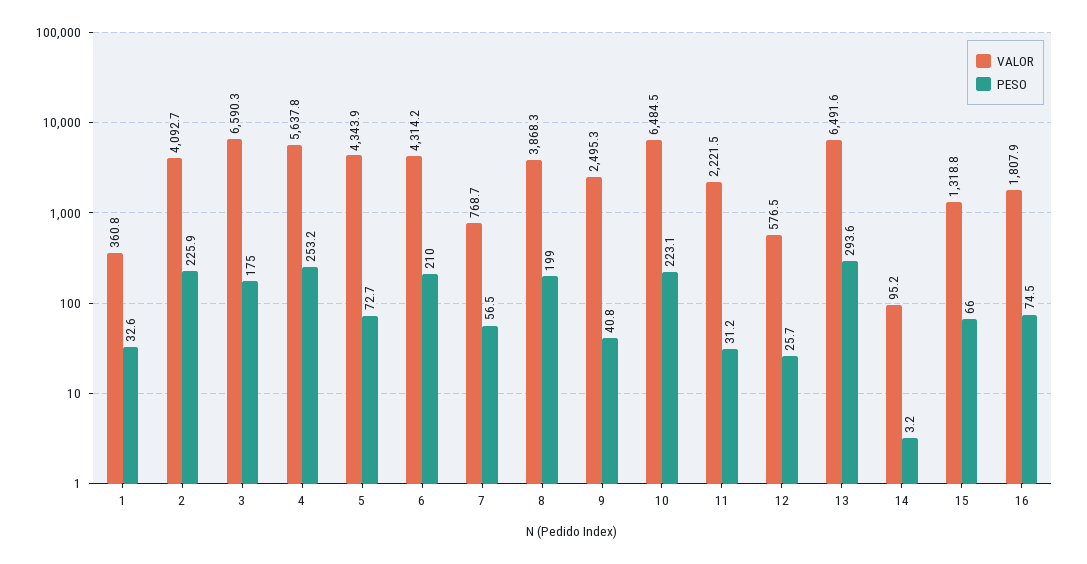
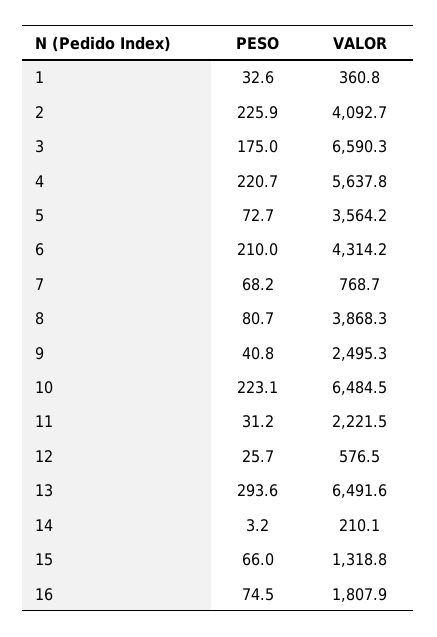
  {
    "VALOR": {
      "1": 360.8,
      "2": 4092.7,
      "3": 6590.3,
      "4": 5637.8,
-     "5": 4343.9,
+     "5": 3564.2,
      "6": 4314.2,
      "7": 768.7,
      "8": 3868.3,
      "9": 2495.3,
      "10": 6484.5,
      "11": 2221.5,
      "12": 576.5,
      "13": 6491.6,
-     "14": 95.2,
+     "14": 210.1,
      "15": 1318.8,
      "16": 1807.9
    },
    "PESO": {
      "1": 32.6,
      "2": 225.9,
      "3": 175,
-     "4": 253.2,
+     "4": 220.7,
      "5": 72.7,
      "6": 210,
-     "7": 56.5,
+     "7": 68.2,
-     "8": 199,
+     "8": 80.7,
      "9": 40.8,
      "10": 223.1,
      "11": 31.2,
      "12": 25.7,
      "13": 293.6,
      "14": 3.2,
      "15": 66,
      "16": 74.5
    }
  }

